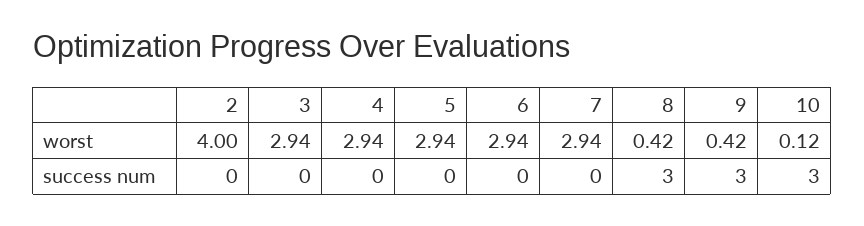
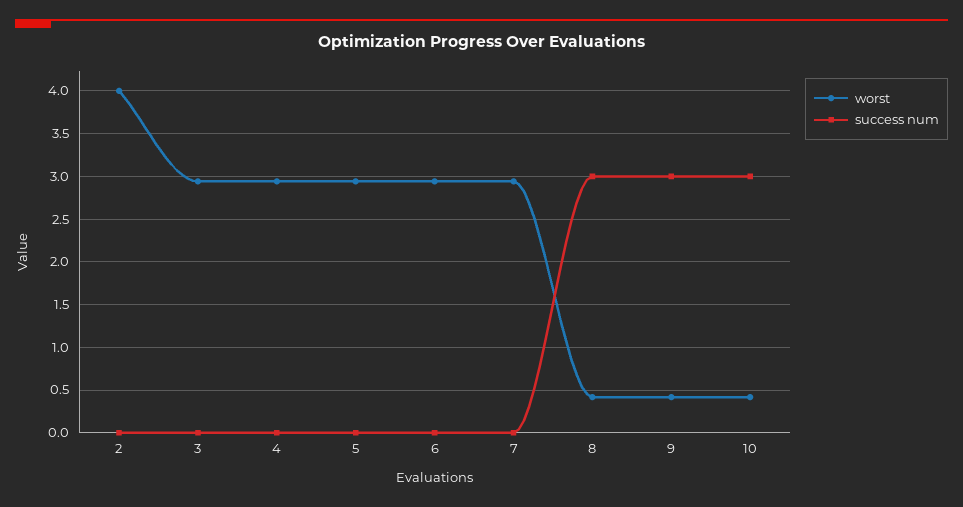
  {
    "worst": {
      "2": 4,
      "3": 2.94,
      "4": 2.94,
      "5": 2.94,
      "6": 2.94,
      "7": 2.94,
      "8": 0.42,
      "9": 0.42,
-     "10": 0.12
+     "10": 0.4
    },
    "success num": {
      "2": 0,
      "3": 0,
      "4": 0,
      "5": 0,
      "6": 0,
      "7": 0,
      "8": 3,
      "9": 3,
      "10": 3
    }
  }

